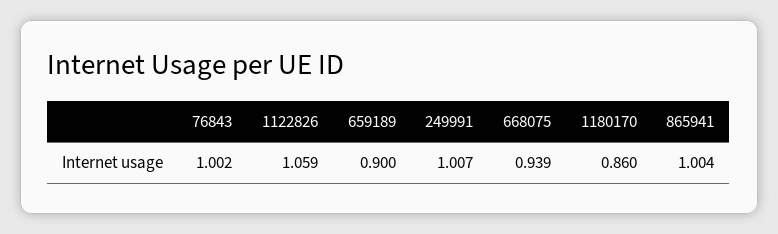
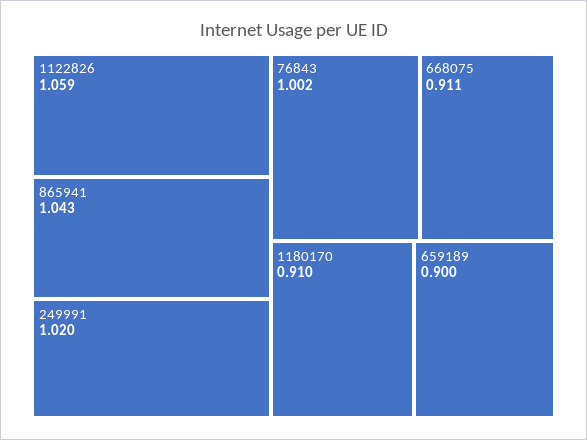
  {
    "76843": 1.002,
    "1122826": 1.059,
    "659189": 0.9,
-   "249991": 1.007,
+   "249991": 1.02,
-   "668075": 0.939,
+   "668075": 0.911,
-   "1180170": 0.86,
+   "1180170": 0.91,
-   "865941": 1.004
+   "865941": 1.043
  }

